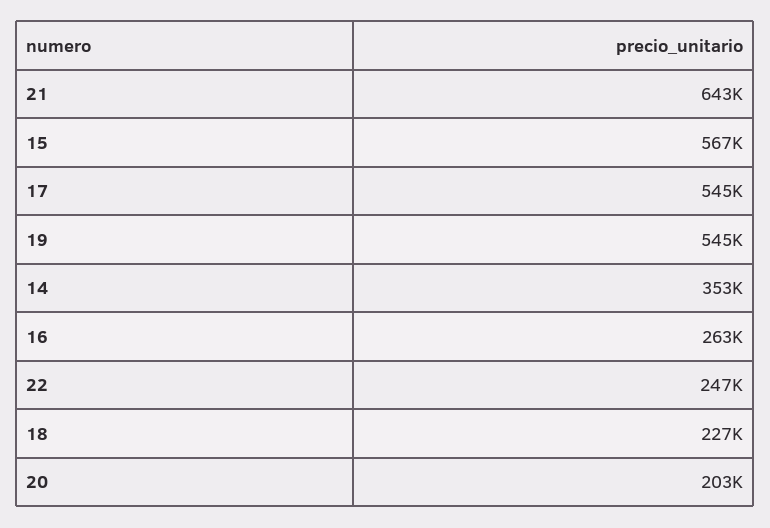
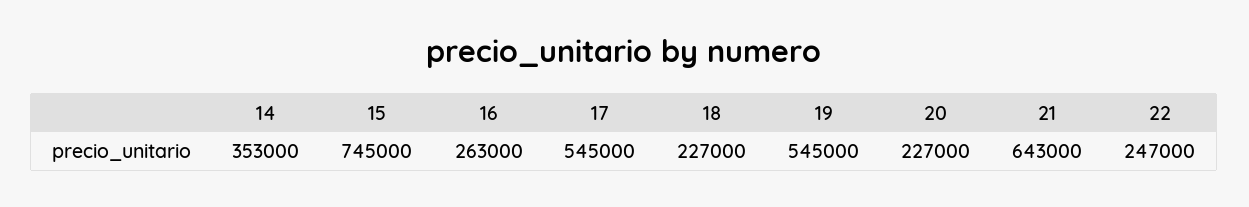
  {
    "21": 643000,
-   "15": 567000,
+   "15": 745000,
    "17": 545000,
    "19": 545000,
    "14": 353000,
    "16": 263000,
    "22": 247000,
    "18": 227000,
-   "20": 203000
+   "20": 227000
  }

